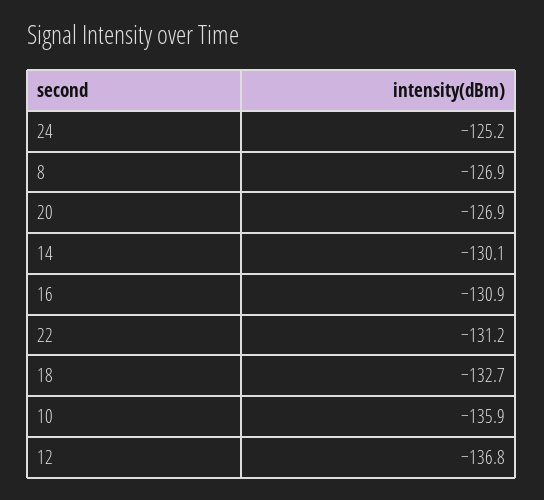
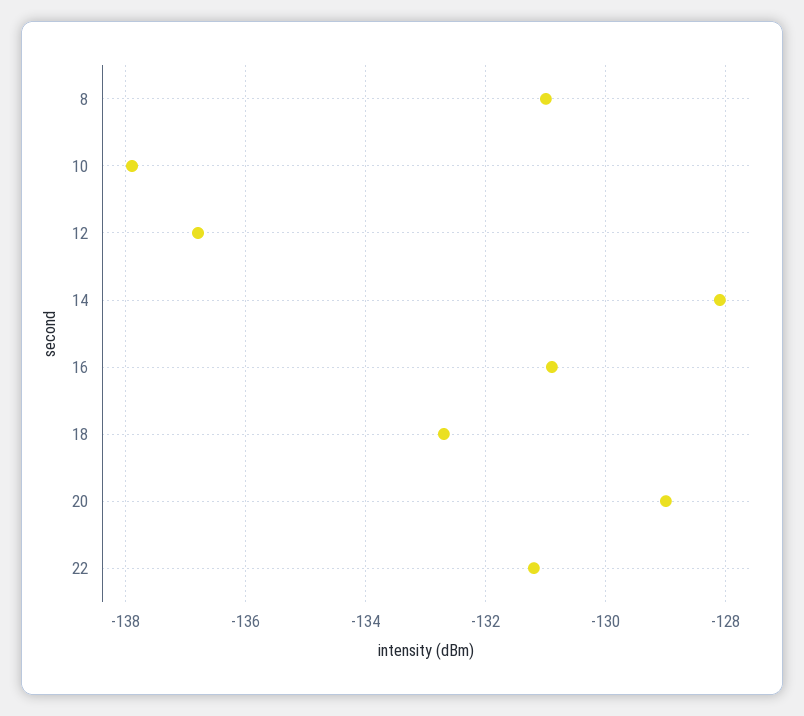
  {
-   "24": -125.2,
-   "8": -126.9,
+   "8": -131,
-   "20": -126.9,
+   "20": -129,
-   "14": -130.1,
+   "14": -128,
    "16": -130.9,
    "22": -131.2,
    "18": -132.7,
-   "10": -135.9,
+   "10": -138,
    "12": -136.8
  }

